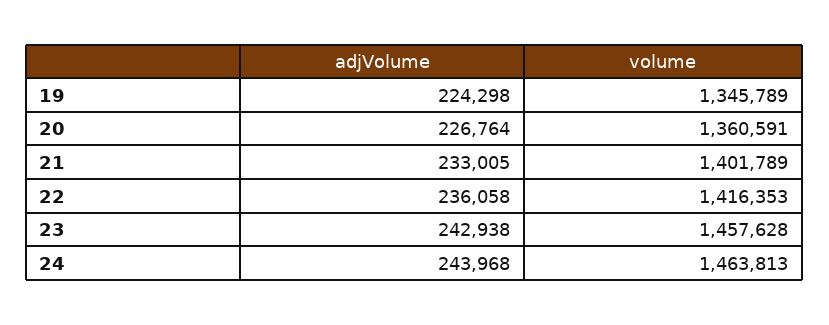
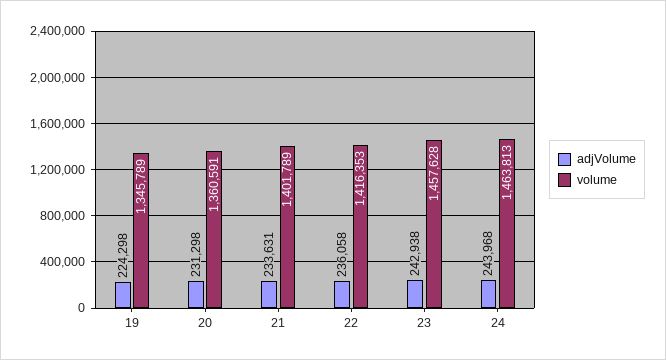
  {
    "adjVolume": {
      "19": 224298,
-     "20": 226764,
+     "20": 231298,
-     "21": 233005,
+     "21": 233631,
      "22": 236058,
      "23": 242938,
      "24": 243968
    },
    "volume": {
      "19": 1345789,
      "20": 1360591,
      "21": 1401789,
      "22": 1416353,
      "23": 1457628,
      "24": 1463813
    }
  }

